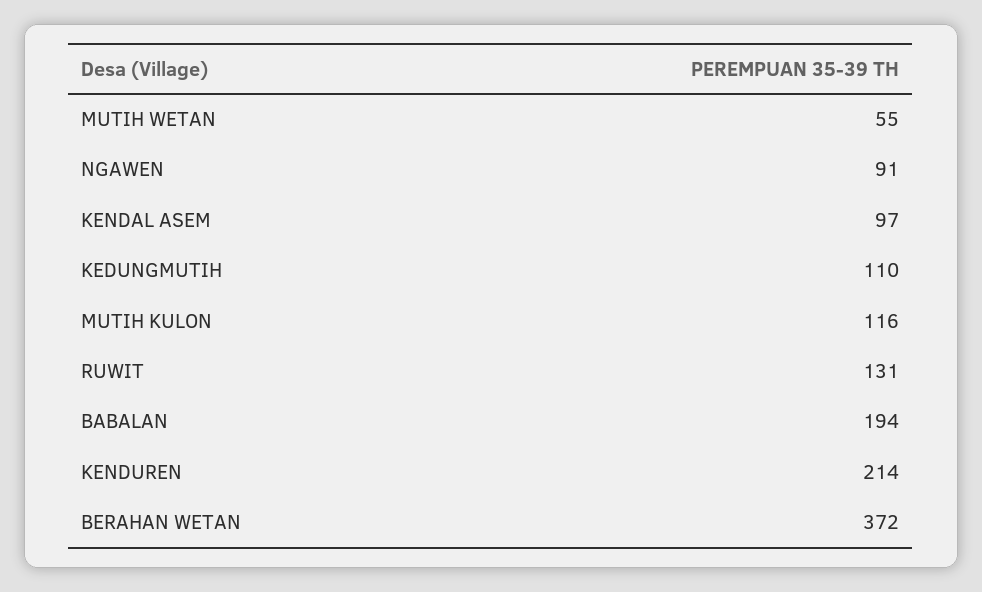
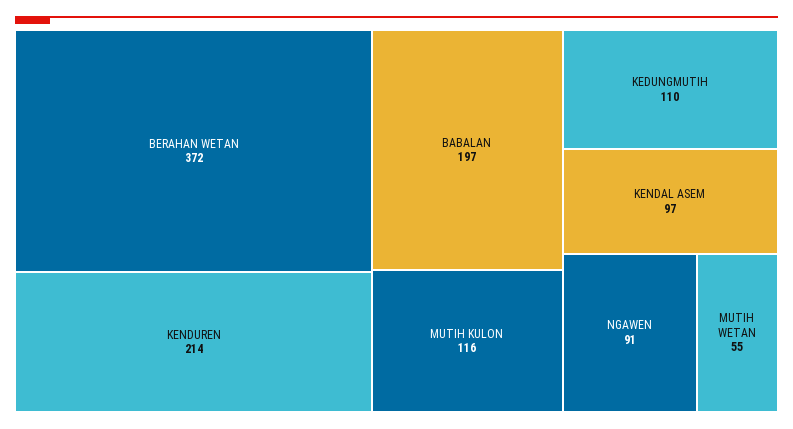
  {
    "MUTIH WETAN": 55,
    "NGAWEN": 91,
    "KENDAL ASEM": 97,
    "KEDUNGMUTIH": 110,
    "MUTIH KULON": 116,
-   "RUWIT": 131,
-   "BABALAN": 194,
+   "BABALAN": 197,
    "KENDUREN": 214,
    "BERAHAN WETAN": 372
  }

